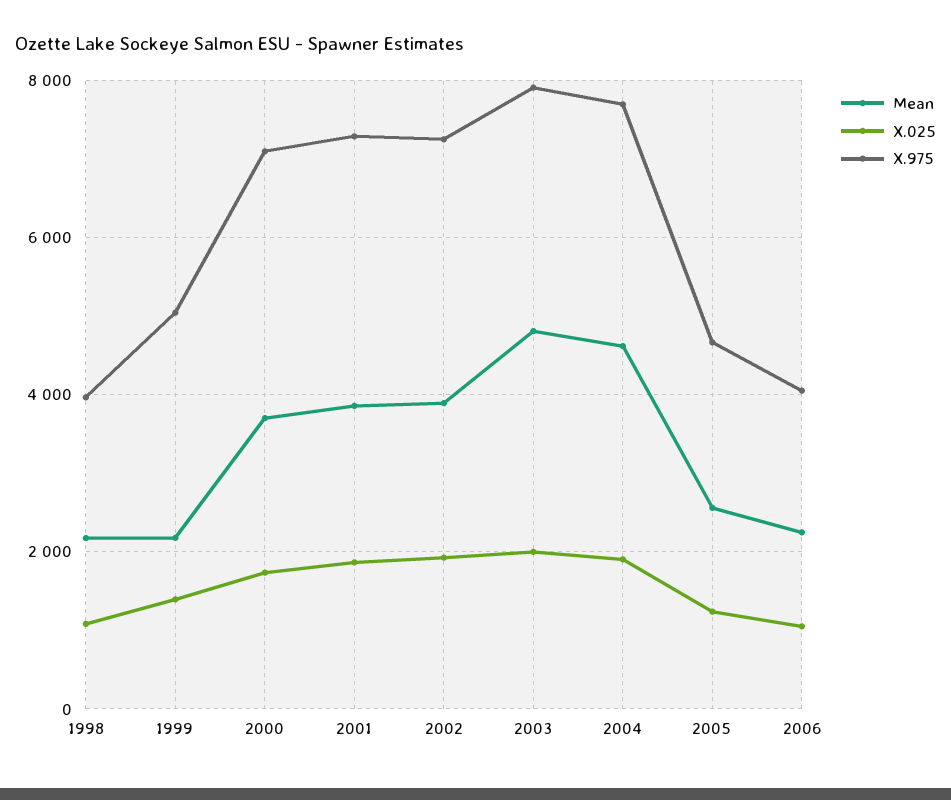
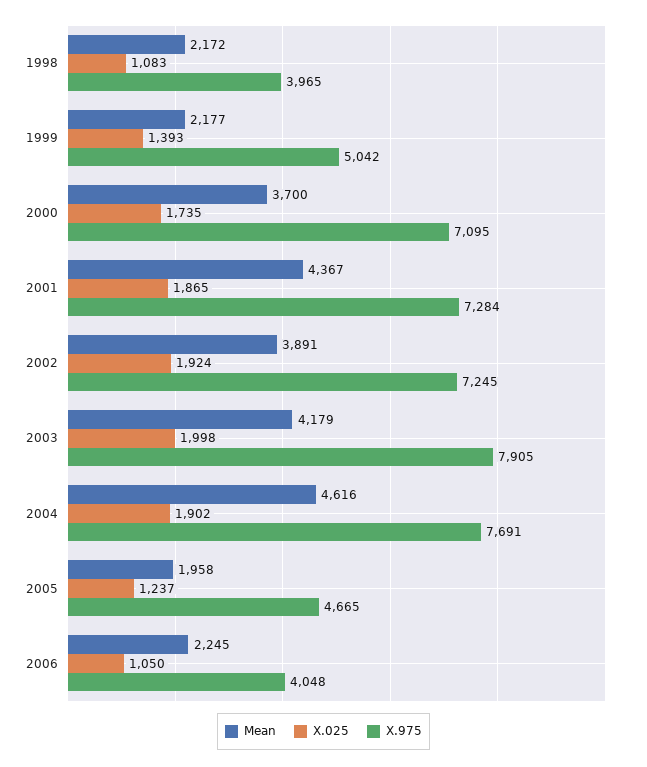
  {
    "Mean": {
      "1998": 2172,
      "1999": 2177,
      "2000": 3700,
-     "2001": 3800,
+     "2001": 4367,
      "2002": 3891,
-     "2003": 4800,
+     "2003": 4179,
      "2004": 4616,
-     "2005": 2600,
+     "2005": 1958,
      "2006": 2245
    },
    "X.025": {
      "1998": 1083,
      "1999": 1393,
      "2000": 1735,
      "2001": 1865,
      "2002": 1924,
      "2003": 1998,
      "2004": 1902,
      "2005": 1237,
      "2006": 1050
    },
    "X.975": {
      "1998": 3965,
      "1999": 5042,
      "2000": 7095,
      "2001": 7284,
      "2002": 7245,
      "2003": 7905,
      "2004": 7691,
      "2005": 4665,
      "2006": 4048
    }
  }

